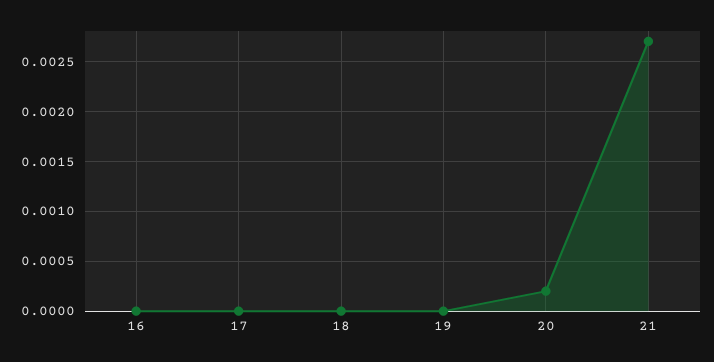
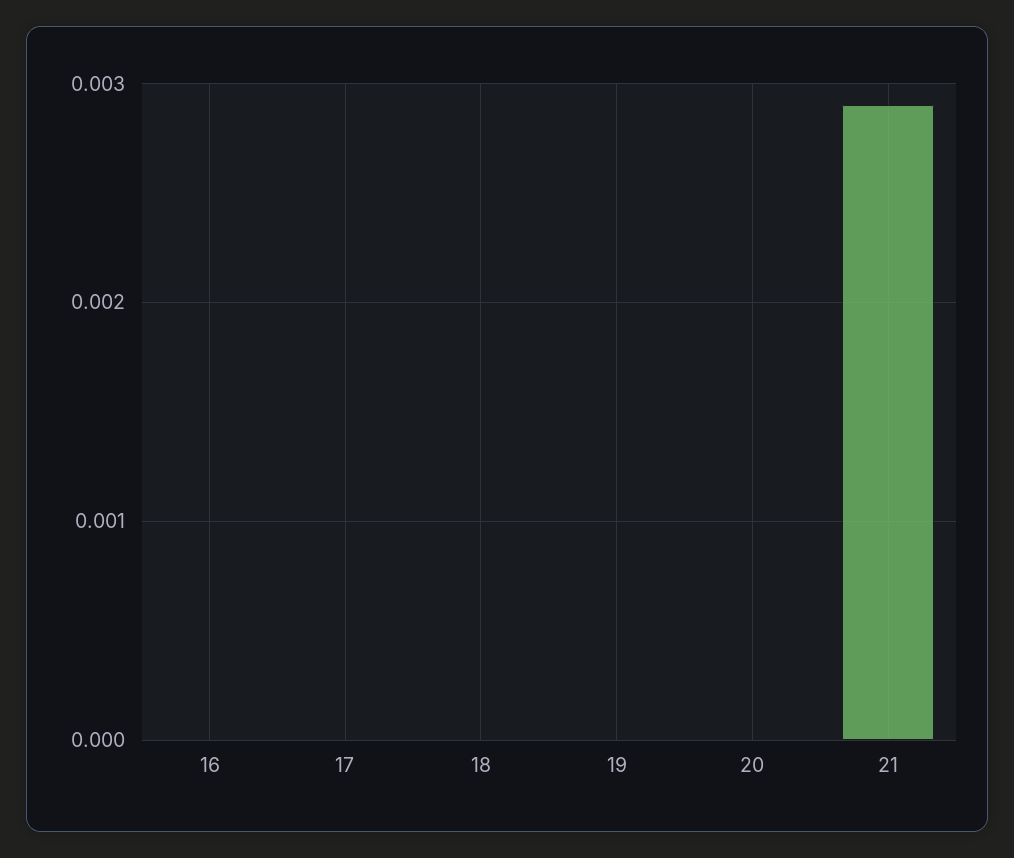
  {
    "16": 0,
    "17": 0,
    "18": 0,
    "19": 0,
-   "20": 0.0002,
+   "20": 0,
-   "21": 0.0027
+   "21": 0.0029
  }

